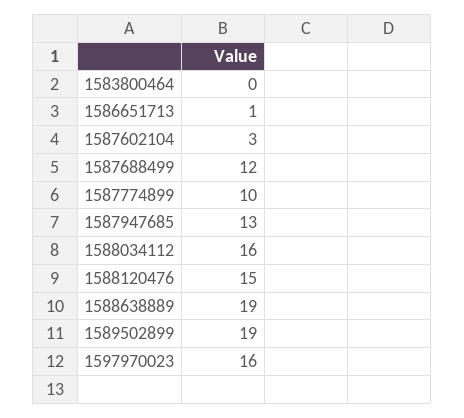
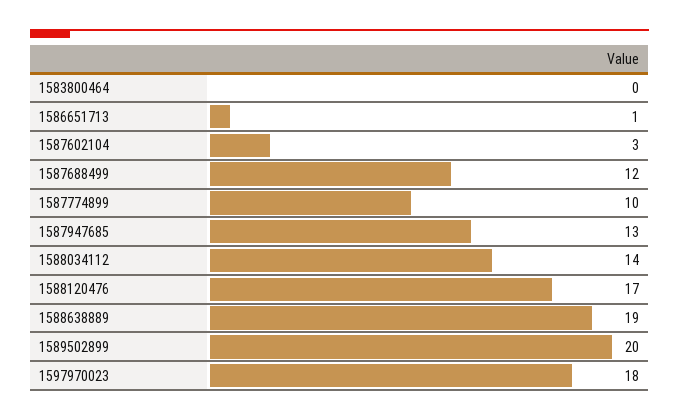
  {
    "1583800464": 0,
    "1586651713": 1,
    "1587602104": 3,
    "1587688499": 12,
    "1587774899": 10,
    "1587947685": 13,
-   "1588034112": 16,
+   "1588034112": 14,
-   "1588120476": 15,
+   "1588120476": 17,
    "1588638889": 19,
-   "1589502899": 19,
+   "1589502899": 20,
-   "1597970023": 16
+   "1597970023": 18
  }

